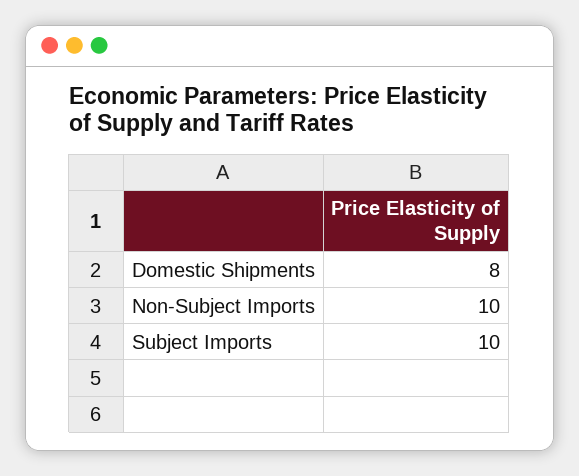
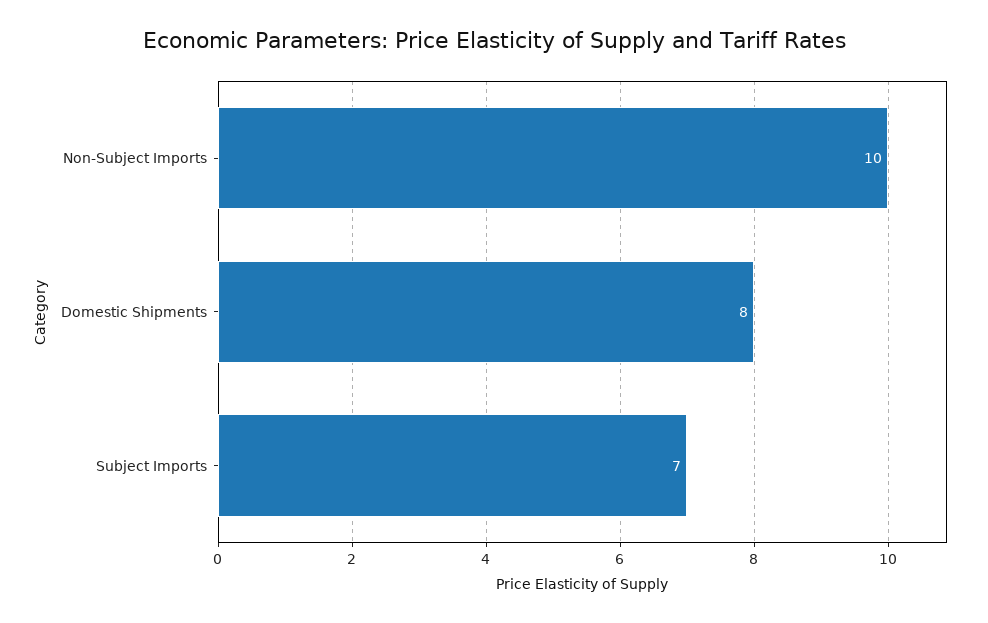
  {
    "Domestic Shipments": 8,
    "Non-Subject Imports": 10,
-   "Subject Imports": 10
+   "Subject Imports": 7
  }

